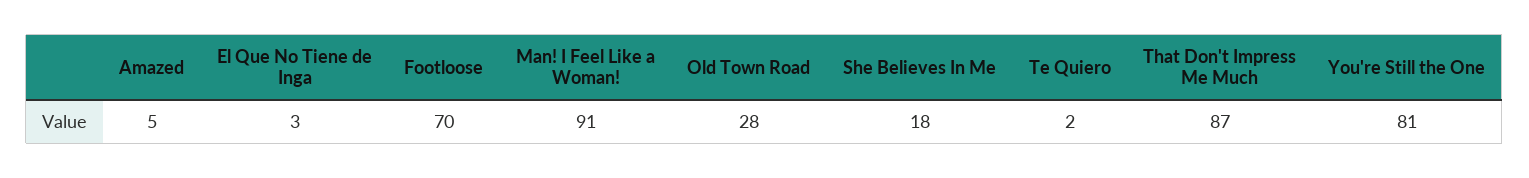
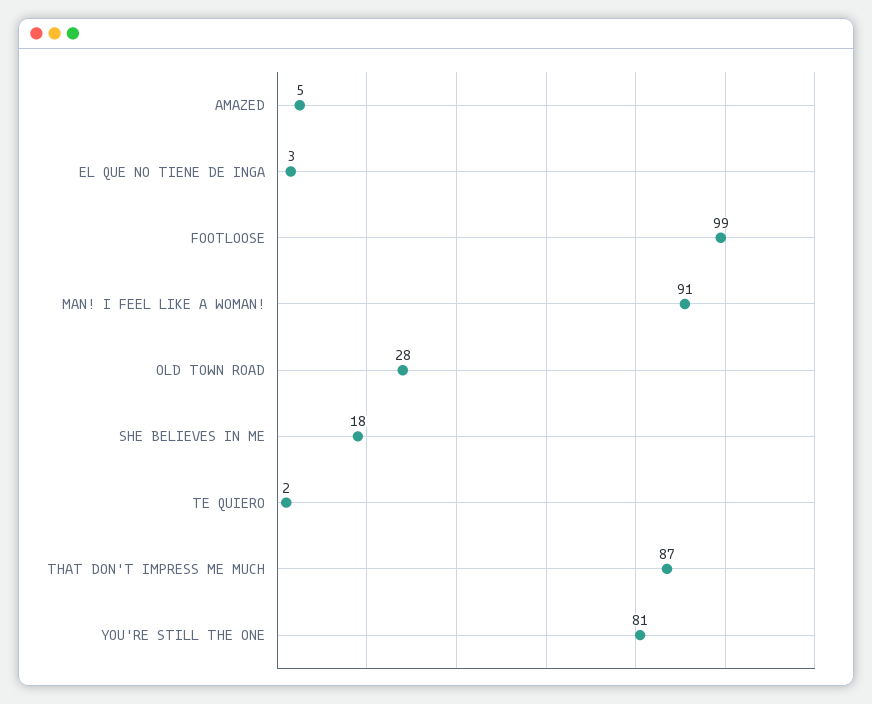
  {
    "Amazed": 5,
    "El Que No Tiene de Inga": 3,
-   "Footloose": 70,
+   "Footloose": 99,
    "Man! I Feel Like a Woman!": 91,
    "Old Town Road": 28,
    "She Believes In Me": 18,
    "Te Quiero": 2,
    "That Don't Impress Me Much": 87,
    "You're Still the One": 81
  }

